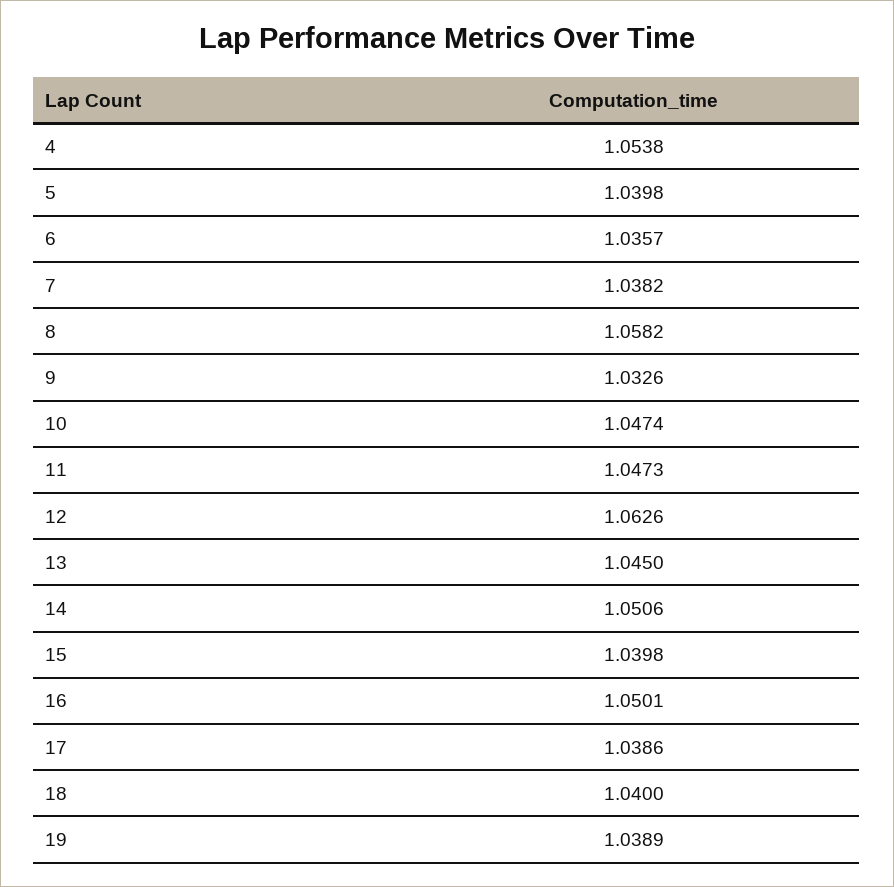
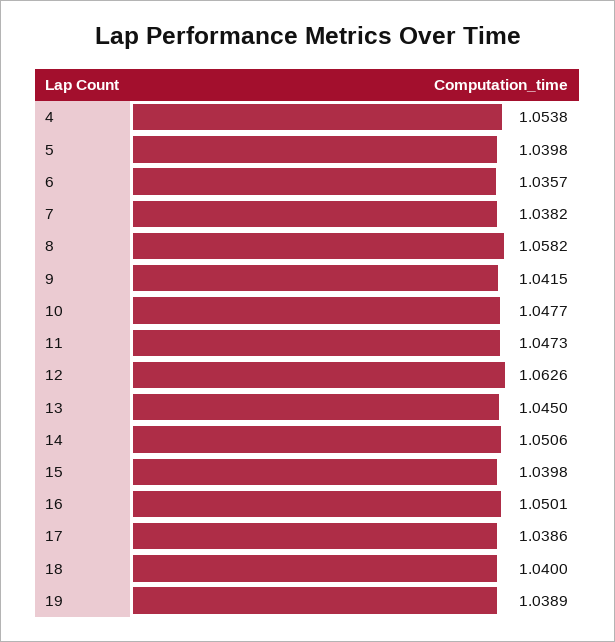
  {
    "4": 1.0538,
    "5": 1.0398,
    "6": 1.0357,
    "7": 1.0382,
    "8": 1.0582,
-   "9": 1.0326,
+   "9": 1.0415,
-   "10": 1.0474,
+   "10": 1.0477,
    "11": 1.0473,
    "12": 1.0626,
    "13": 1.045,
    "14": 1.0506,
    "15": 1.0398,
    "16": 1.0501,
    "17": 1.0386,
    "18": 1.04,
    "19": 1.0389
  }

